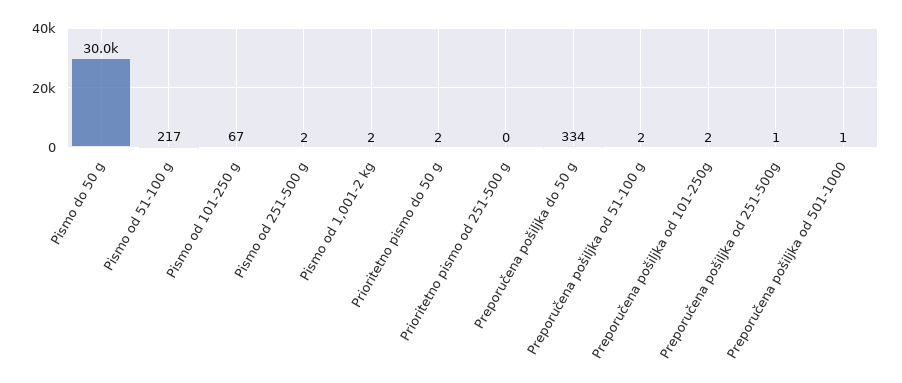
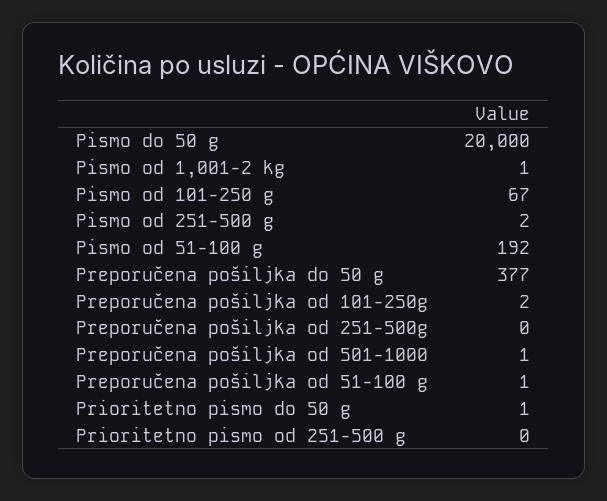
  {
-   "Pismo do 50 g": 30000,
+   "Pismo do 50 g": 20000,
-   "Pismo od 51-100 g": 217,
+   "Pismo od 51-100 g": 192,
    "Pismo od 101-250 g": 67,
    "Pismo od 251-500 g": 2,
-   "Pismo od 1,001-2 kg": 2,
+   "Pismo od 1,001-2 kg": 1,
-   "Prioritetno pismo do 50 g": 2,
+   "Prioritetno pismo do 50 g": 1,
    "Prioritetno pismo od 251-500 g": 0,
-   "Preporučena pošiljka do 50 g": 334,
+   "Preporučena pošiljka do 50 g": 377,
-   "Preporučena pošiljka od 51-100 g": 2,
+   "Preporučena pošiljka od 51-100 g": 1,
    "Preporučena pošiljka od 101-250g": 2,
-   "Preporučena pošiljka od 251-500g": 1,
+   "Preporučena pošiljka od 251-500g": 0,
    "Preporučena pošiljka od 501-1000": 1
  }

